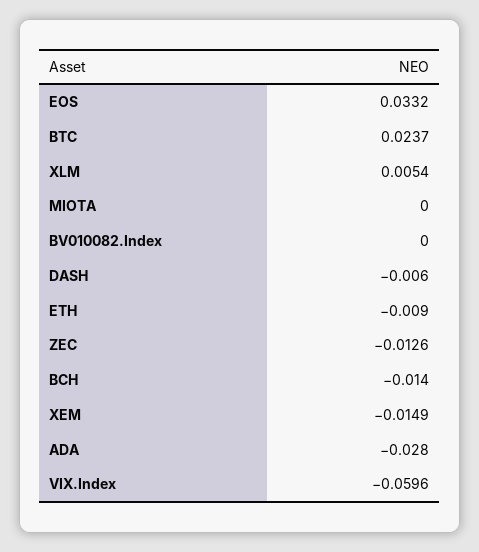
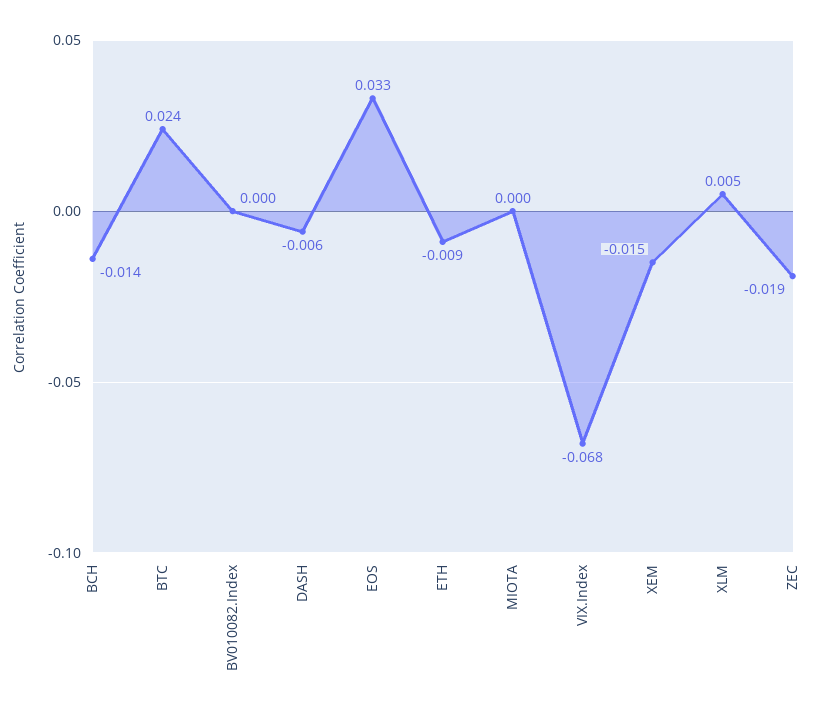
  {
    "EOS": 0.0332,
    "BTC": 0.0237,
    "XLM": 0.0054,
    "MIOTA": 0,
    "BV010082.Index": 0,
    "DASH": -0.006,
    "ETH": -0.009,
-   "ZEC": -0.0126,
+   "ZEC": -0.019,
    "BCH": -0.014,
    "XEM": -0.0149,
-   "ADA": -0.028,
-   "VIX.Index": -0.0596
+   "VIX.Index": -0.068
  }

